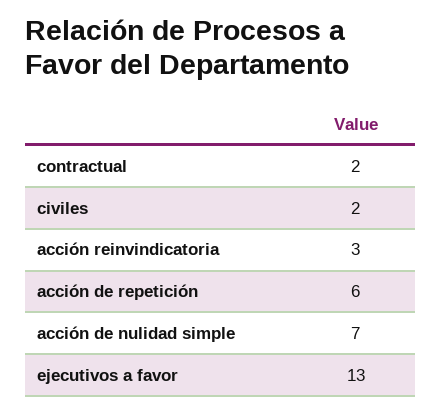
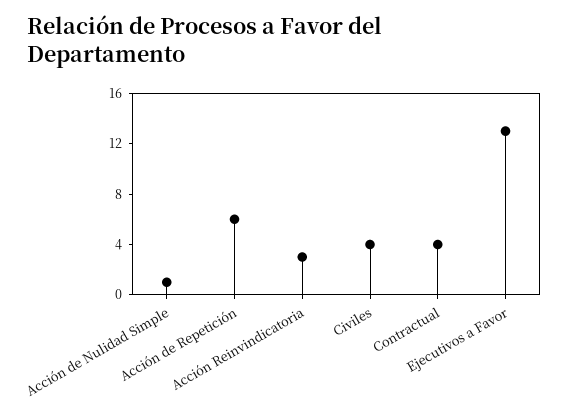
  {
-   "contractual": 2,
+   "contractual": 4,
-   "civiles": 2,
+   "civiles": 4,
    "acción reinvindicatoria": 3,
    "acción de repetición": 6,
-   "acción de nulidad simple": 7,
+   "acción de nulidad simple": 1,
    "ejecutivos a favor": 13
  }

